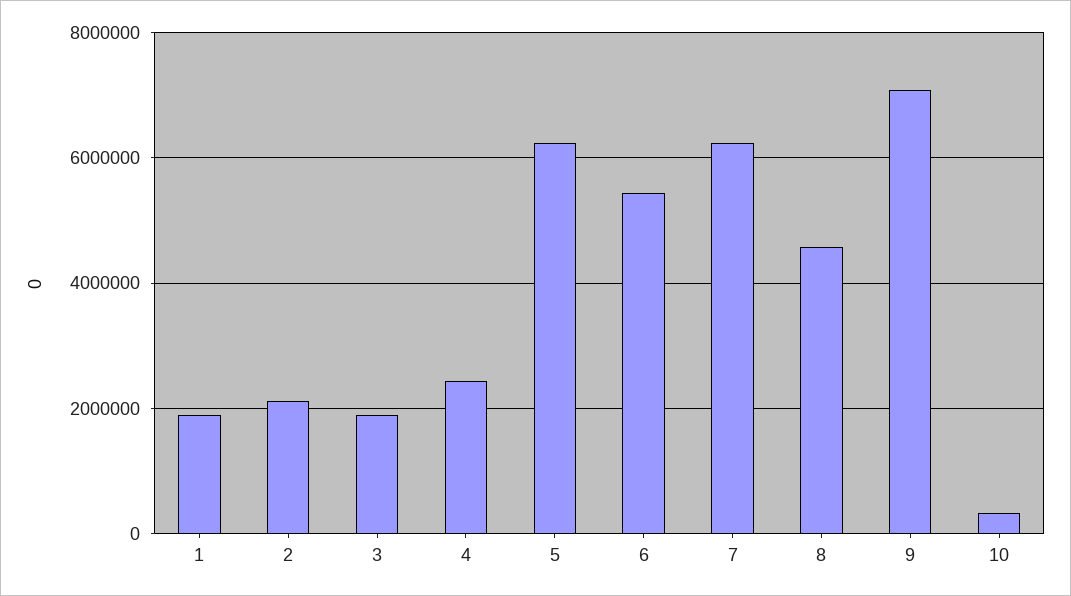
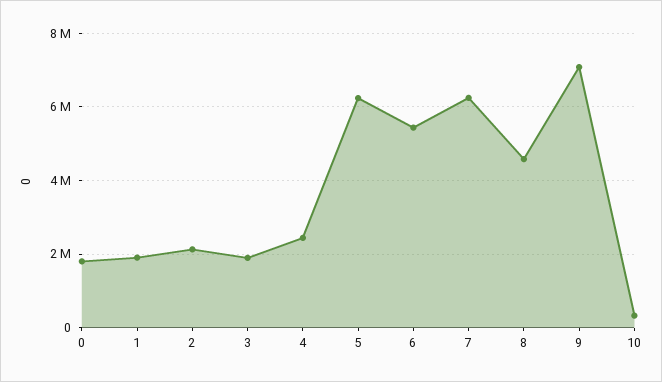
  {
    "1": 1800000,
    "2": 2200000,
    "3": 1800000,
    "4": 2400000,
    "5": 6200000,
    "6": 5400000,
    "7": 6200000,
    "8": 4600000,
    "9": 7000000,
-   "10": 400000
+   "10": 400000,
+   "0": 1800000
  }

